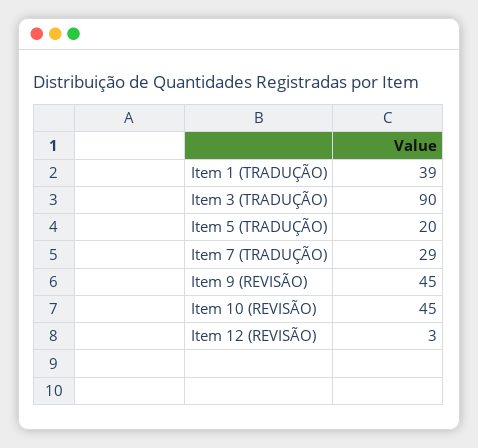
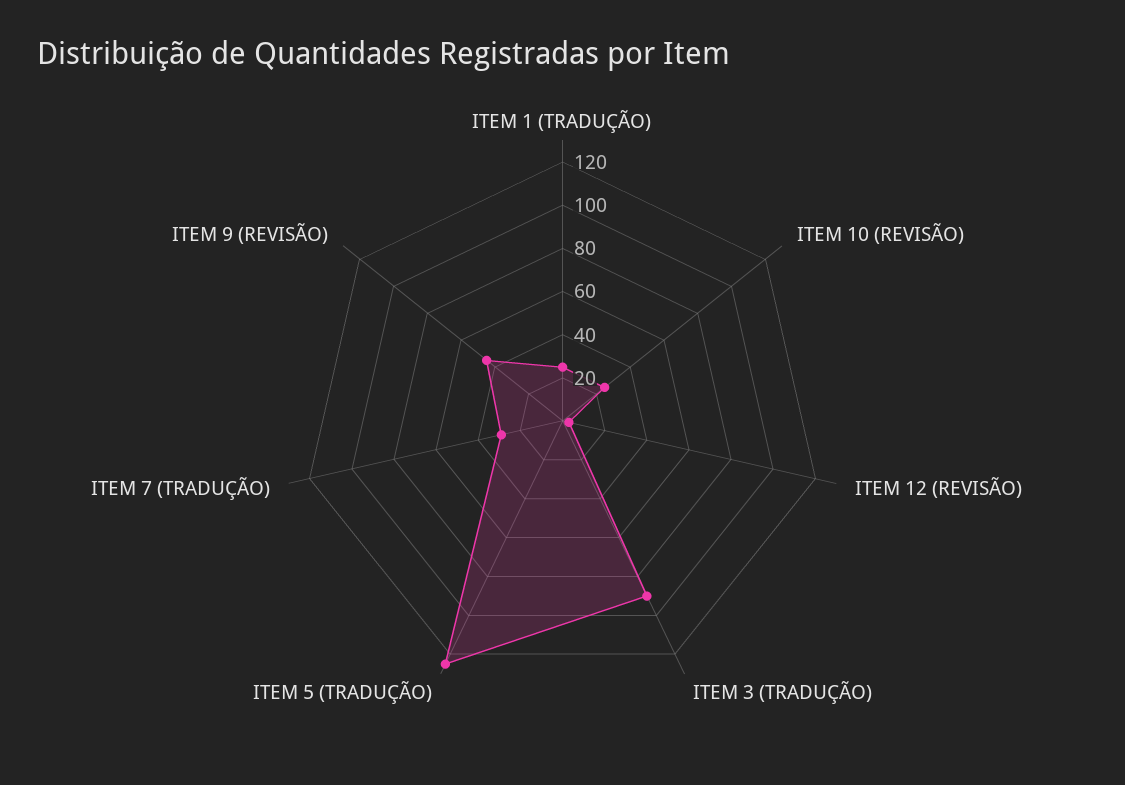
  {
-   "Item 1 (TRADUÇÃO)": 39,
+   "Item 1 (TRADUÇÃO)": 25,
    "Item 3 (TRADUÇÃO)": 90,
-   "Item 5 (TRADUÇÃO)": 20,
+   "Item 5 (TRADUÇÃO)": 125,
    "Item 7 (TRADUÇÃO)": 29,
    "Item 9 (REVISÃO)": 45,
-   "Item 10 (REVISÃO)": 45,
+   "Item 10 (REVISÃO)": 25,
    "Item 12 (REVISÃO)": 3
  }

